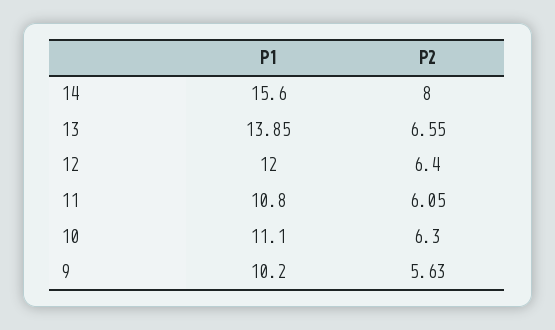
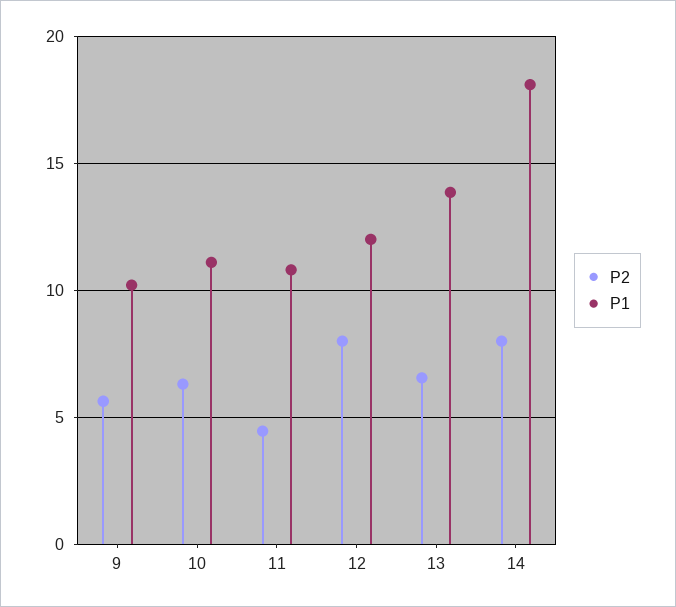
  {
    "P1": {
-     "14": 15.6,
+     "14": 18,
      "13": 13.85,
      "12": 12,
      "11": 10.8,
      "10": 11.1,
      "9": 10.2
    },
    "P2": {
      "14": 8,
      "13": 6.55,
-     "12": 6.4,
+     "12": 8,
-     "11": 6.05,
+     "11": 4.5,
      "10": 6.3,
      "9": 5.63
    }
  }

